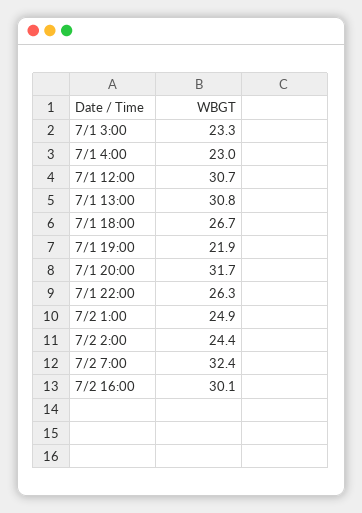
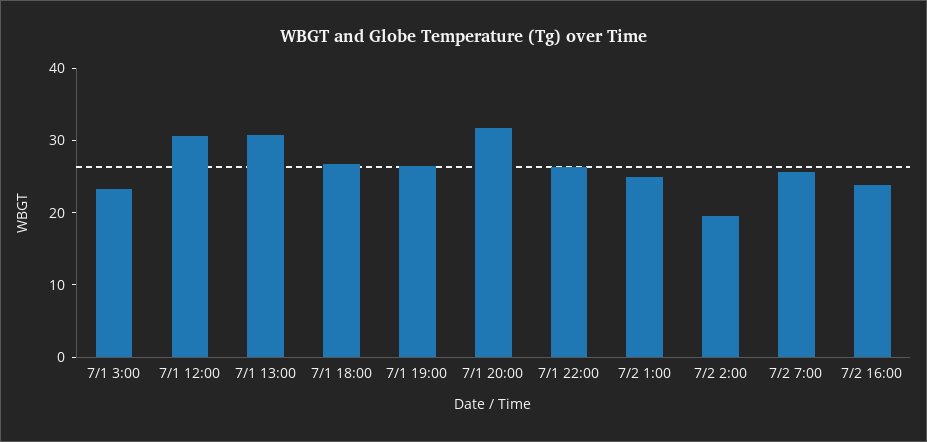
  {
    "7/1 3:00": 23.3,
-   "7/1 4:00": 23,
    "7/1 12:00": 30.7,
    "7/1 13:00": 30.8,
    "7/1 18:00": 26.7,
-   "7/1 19:00": 21.9,
+   "7/1 19:00": 26,
    "7/1 20:00": 31.7,
    "7/1 22:00": 26.3,
    "7/2 1:00": 24.9,
-   "7/2 2:00": 24.4,
+   "7/2 2:00": 20,
-   "7/2 7:00": 32.4,
+   "7/2 7:00": 26,
-   "7/2 16:00": 30.1
+   "7/2 16:00": 24
  }

